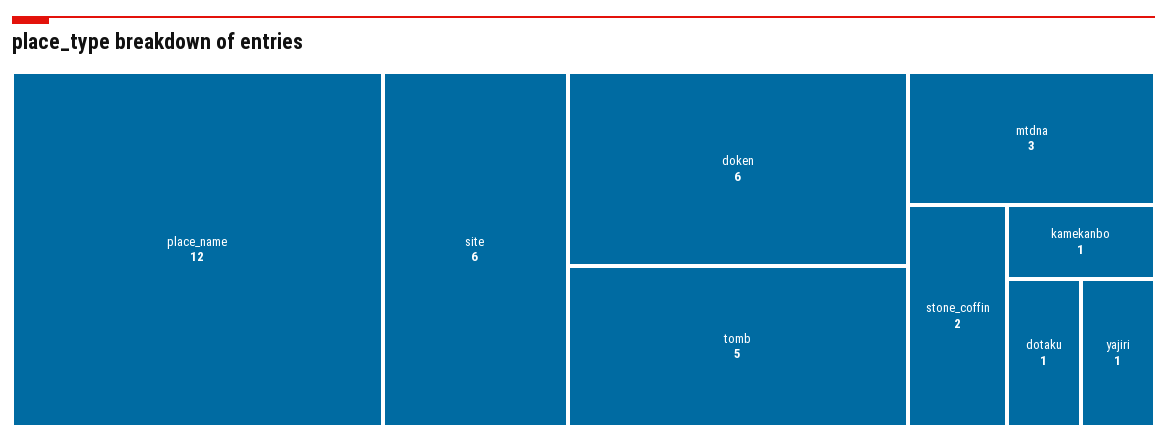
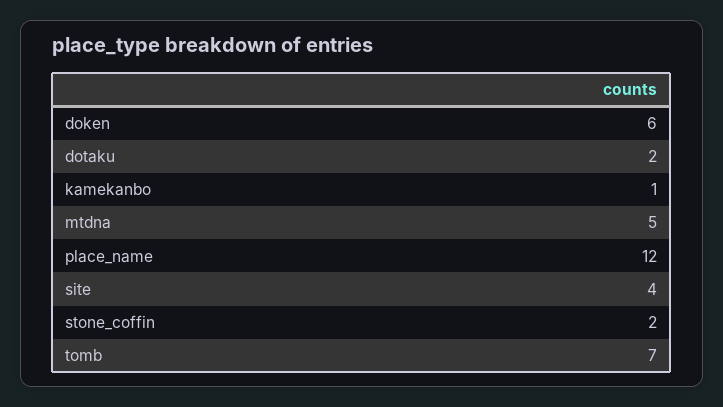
  {
    "place_name": 12,
-   "site": 6,
+   "site": 4,
    "doken": 6,
-   "tomb": 5,
+   "tomb": 7,
-   "mtdna": 3,
+   "mtdna": 5,
    "stone_coffin": 2,
    "kamekanbo": 1,
-   "dotaku": 1,
+   "dotaku": 2
-   "yajiri": 1
  }

